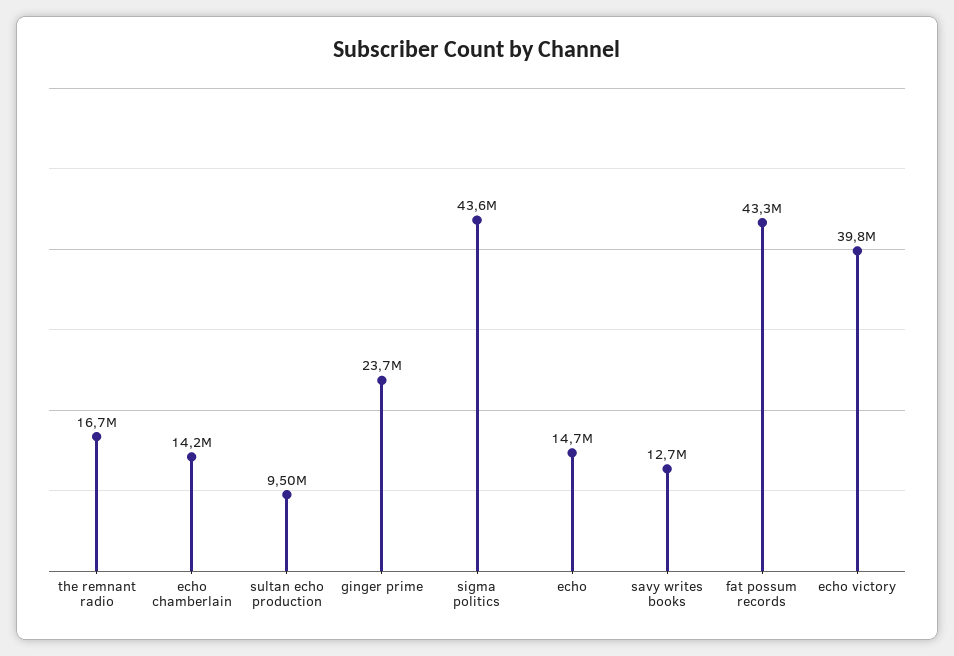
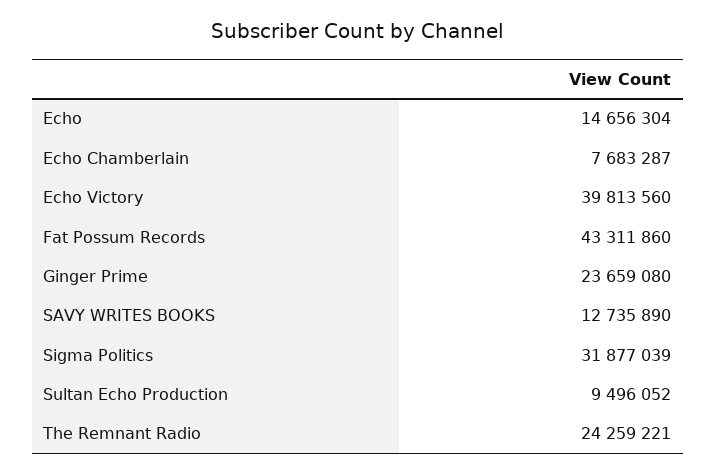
  {
-   "the remnant radio": 16700000,
+   "the remnant radio": 24259221,
-   "echo chamberlain": 14200000,
+   "echo chamberlain": 7683287,
    "sultan echo production": 9496052,
    "ginger prime": 23659080,
-   "sigma politics": 43600000,
+   "sigma politics": 31877039,
    "echo": 14656304,
    "savy writes books": 12735890,
    "fat possum records": 43311860,
    "echo victory": 39813560
  }

